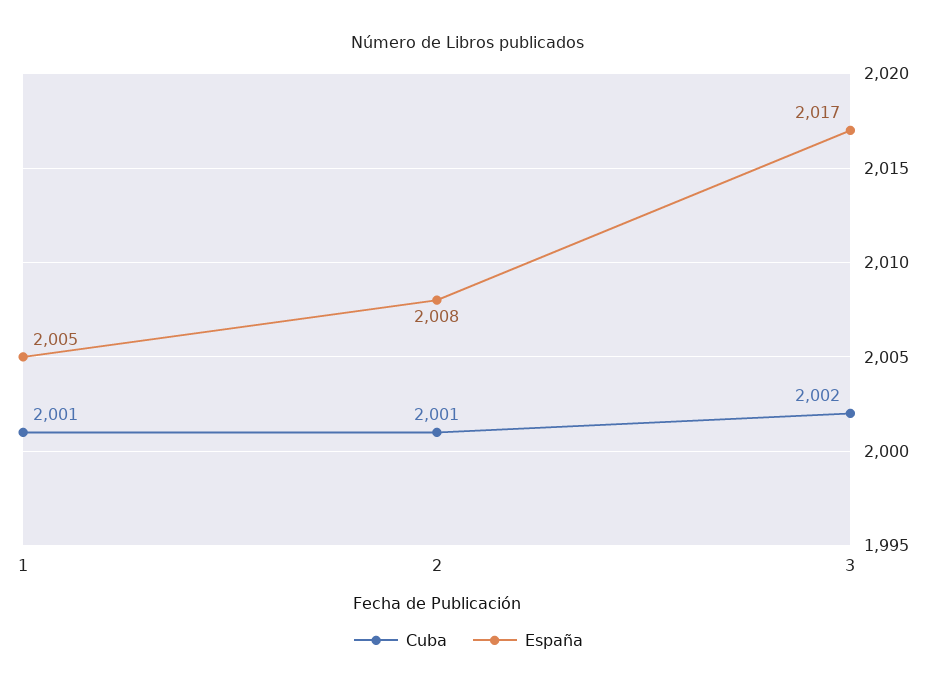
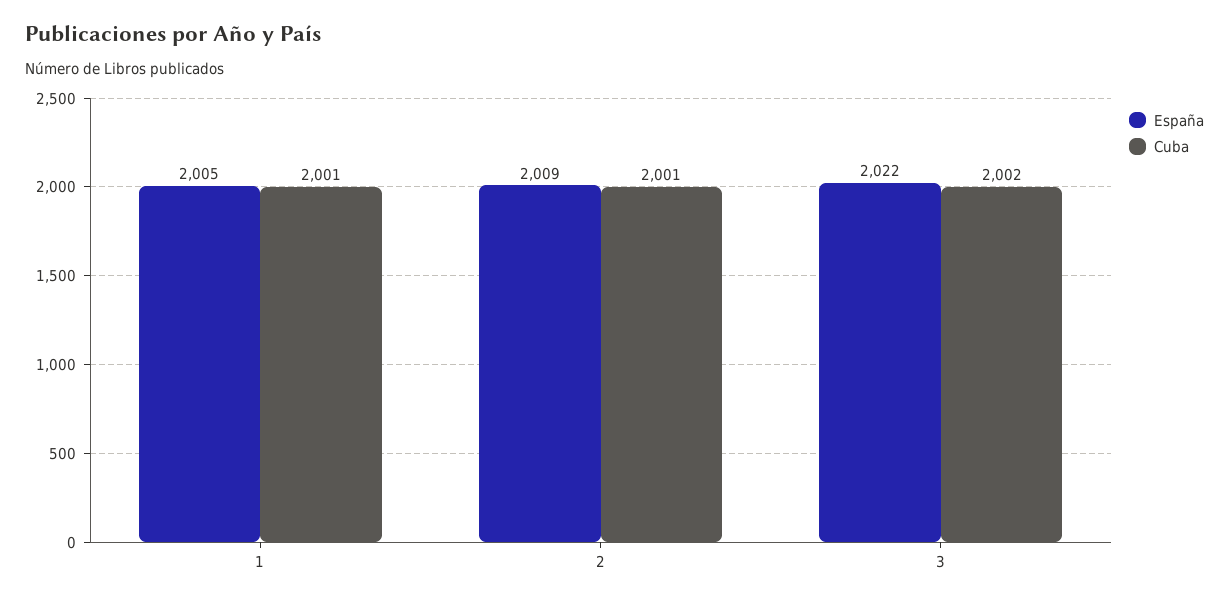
  {
    "Cuba": {
      "1": 2001,
      "2": 2001,
      "3": 2002
    },
    "España": {
      "1": 2005,
-     "2": 2008,
+     "2": 2009,
-     "3": 2017
+     "3": 2022
    }
  }

